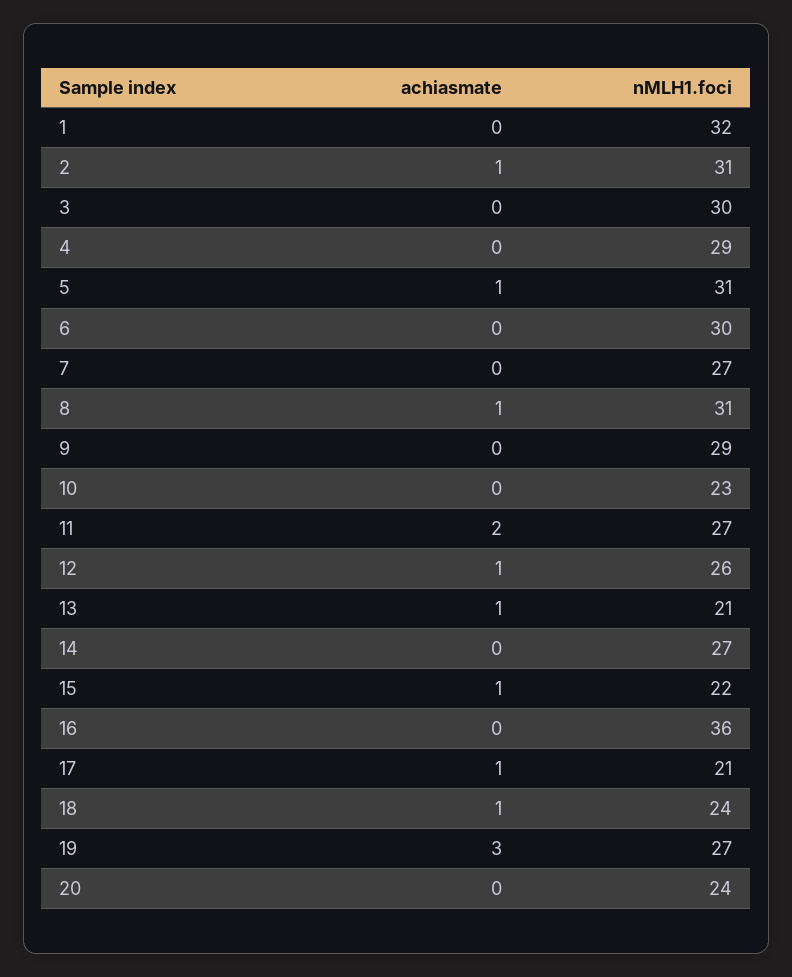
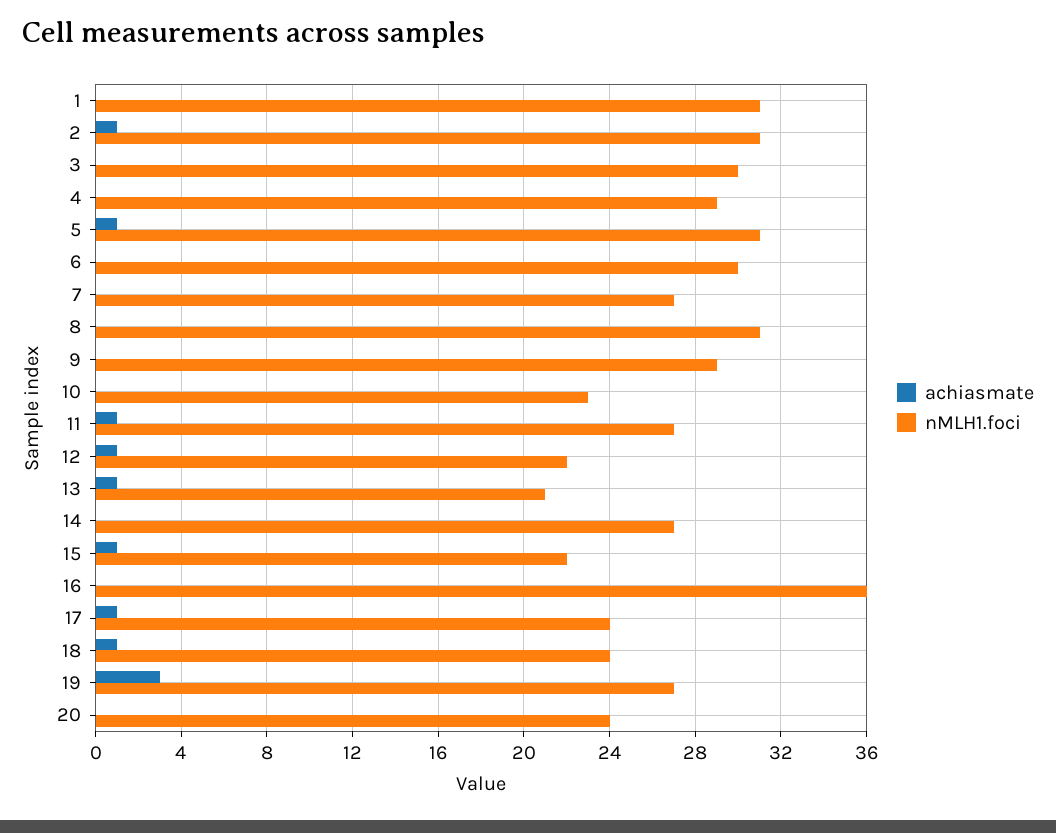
  {
    "achiasmate": {
      "1": 0,
      "2": 1,
      "3": 0,
      "4": 0,
      "5": 1,
      "6": 0,
      "7": 0,
-     "8": 1,
+     "8": 0,
      "9": 0,
      "10": 0,
-     "11": 2,
+     "11": 1,
      "12": 1,
      "13": 1,
      "14": 0,
      "15": 1,
      "16": 0,
      "17": 1,
      "18": 1,
      "19": 3,
      "20": 0
    },
    "nMLH1.foci": {
-     "1": 32,
+     "1": 31,
      "2": 31,
      "3": 30,
      "4": 29,
      "5": 31,
      "6": 30,
      "7": 27,
      "8": 31,
      "9": 29,
      "10": 23,
      "11": 27,
-     "12": 26,
+     "12": 22,
      "13": 21,
      "14": 27,
      "15": 22,
      "16": 36,
-     "17": 21,
+     "17": 24,
      "18": 24,
      "19": 27,
      "20": 24
    }
  }

